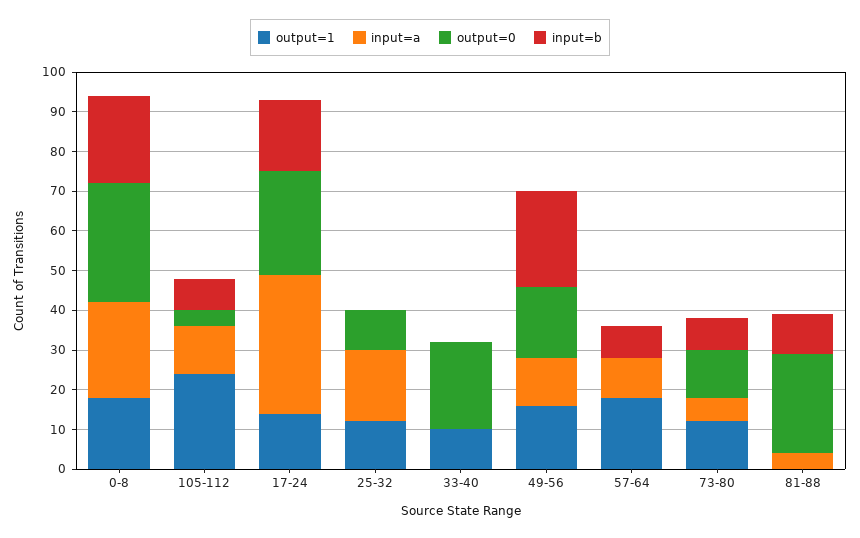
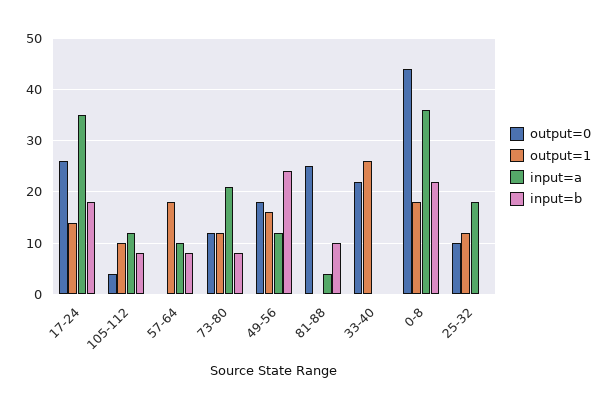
  {
    "output=1": {
      "0-8": 20,
-     "105-112": 25,
+     "105-112": 10,
      "17-24": 15,
      "25-32": 10,
-     "33-40": 10,
+     "33-40": 25,
      "49-56": 15,
      "57-64": 20,
      "73-80": 10,
      "81-88": 0
    },
    "input=a": {
-     "0-8": 25,
+     "0-8": 35,
      "105-112": 10,
      "17-24": 35,
      "25-32": 20,
      "33-40": 0,
      "49-56": 10,
      "57-64": 10,
-     "73-80": 5,
+     "73-80": 20,
      "81-88": 5
    },
    "output=0": {
-     "0-8": 30,
+     "0-8": 45,
      "105-112": 5,
      "17-24": 25,
      "25-32": 10,
      "33-40": 20,
      "49-56": 20,
      "57-64": 0,
      "73-80": 10,
      "81-88": 25
    },
    "input=b": {
      "0-8": 20,
      "105-112": 10,
      "17-24": 20,
      "25-32": 0,
      "33-40": 0,
      "49-56": 25,
      "57-64": 10,
      "73-80": 10,
      "81-88": 10
    }
  }

